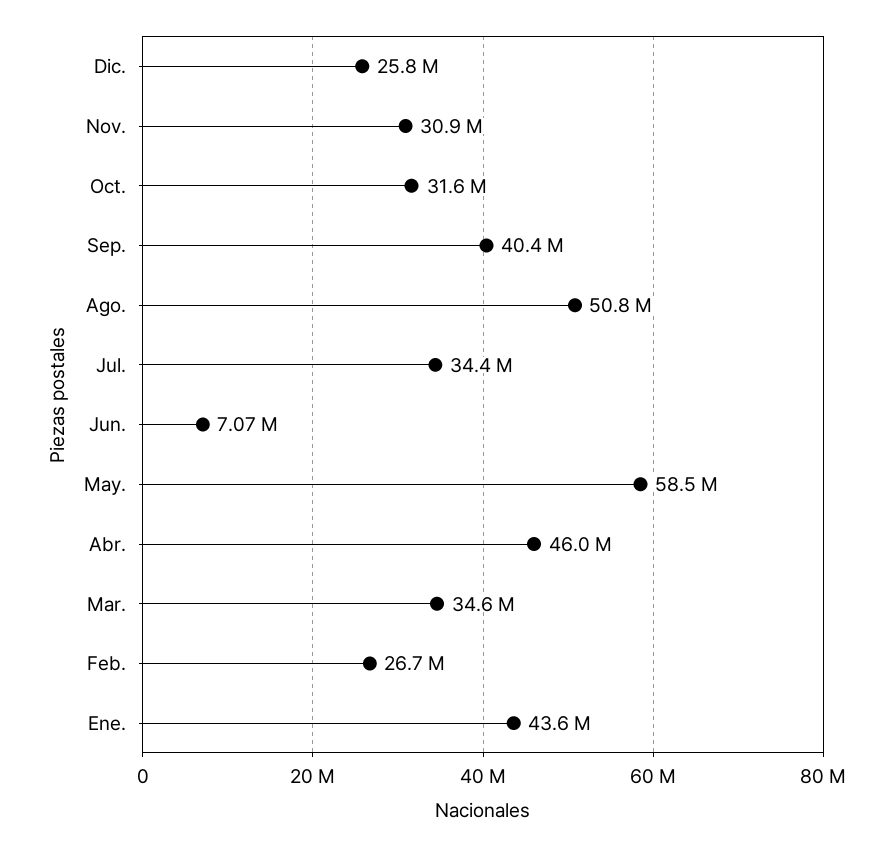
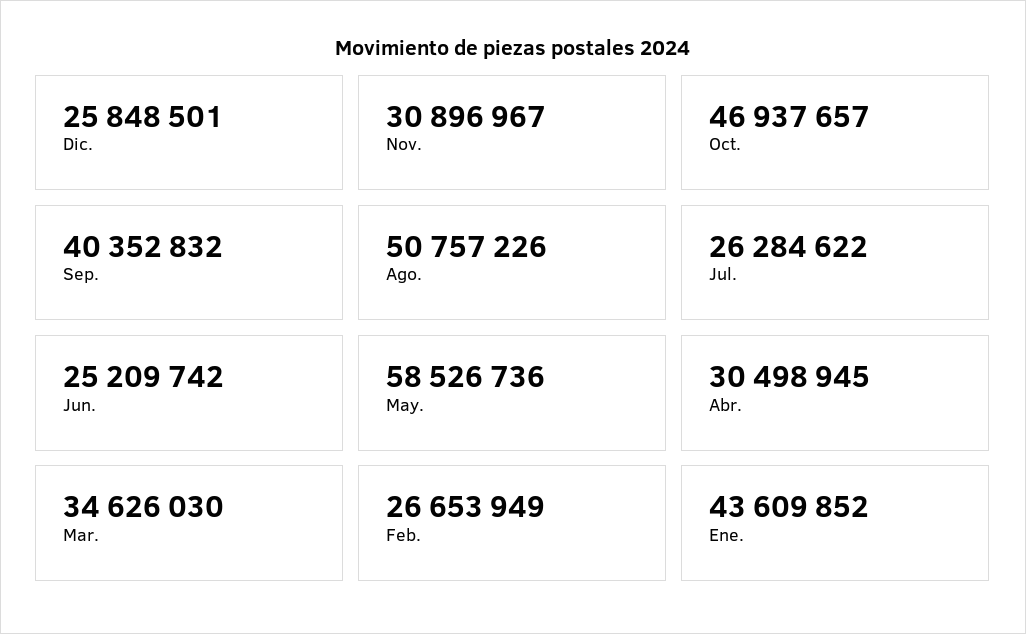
  {
    "Dic.": 25848501,
    "Nov.": 30896967,
-   "Oct.": 31600000,
+   "Oct.": 46937657,
    "Sep.": 40352832,
    "Ago.": 50757226,
-   "Jul.": 34400000,
+   "Jul.": 26284622,
-   "Jun.": 7070000,
+   "Jun.": 25209742,
    "May.": 58526736,
-   "Abr.": 46000000,
+   "Abr.": 30498945,
    "Mar.": 34626030,
    "Feb.": 26653949,
    "Ene.": 43609852
  }

